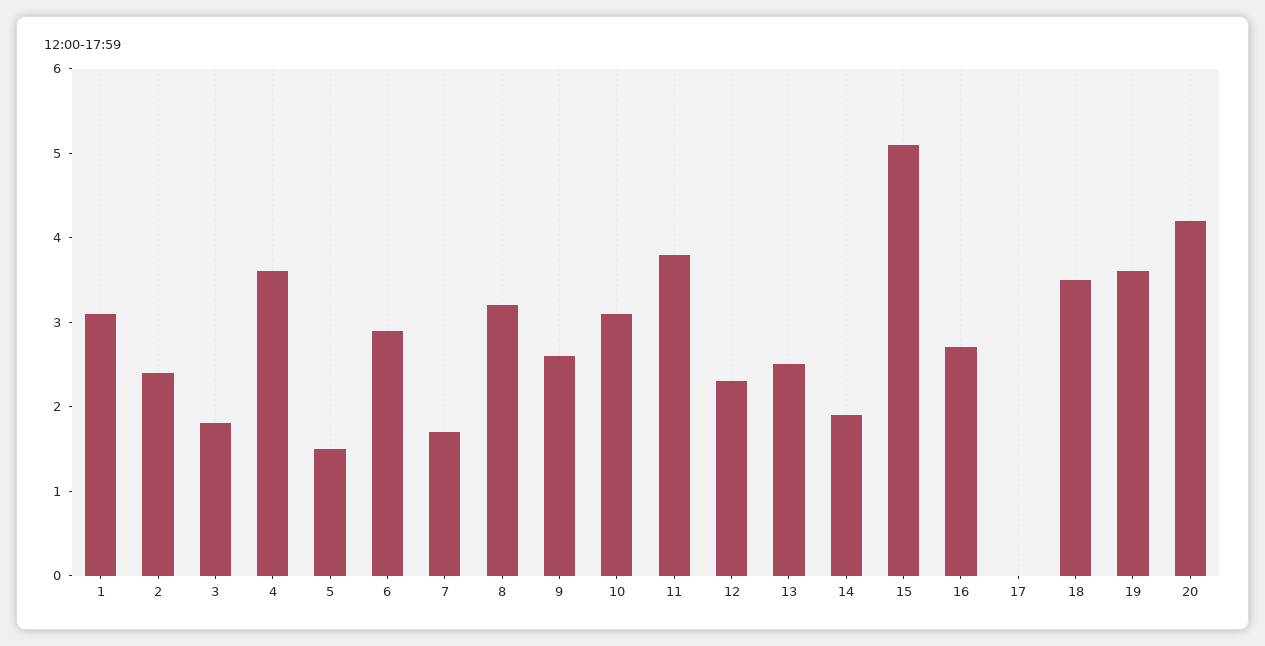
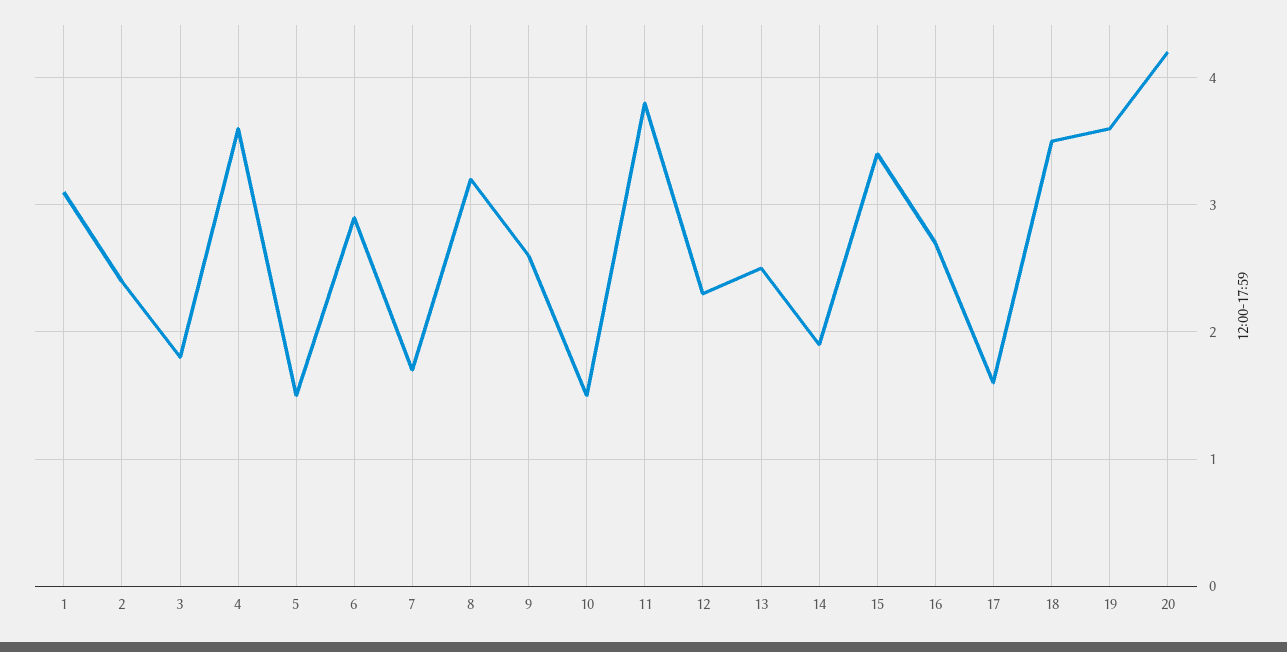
  {
    "1": 3.1,
    "2": 2.4,
    "3": 1.8,
    "4": 3.6,
    "5": 1.5,
    "6": 2.9,
    "7": 1.7,
    "8": 3.2,
    "9": 2.6,
-   "10": 3.1,
+   "10": 1.5,
    "11": 3.8,
    "12": 2.3,
    "13": 2.5,
    "14": 1.9,
-   "15": 5.1,
+   "15": 3.4,
    "16": 2.7,
-   "17": 0,
+   "17": 1.6,
    "18": 3.5,
    "19": 3.6,
    "20": 4.2
  }

